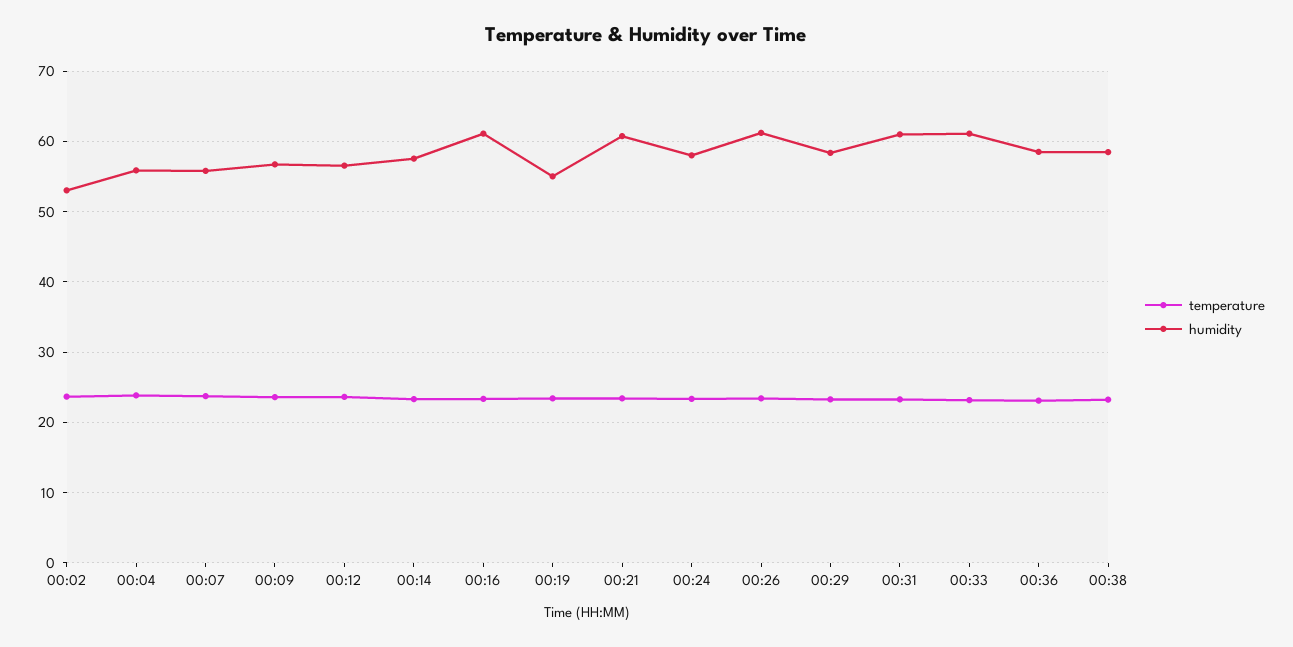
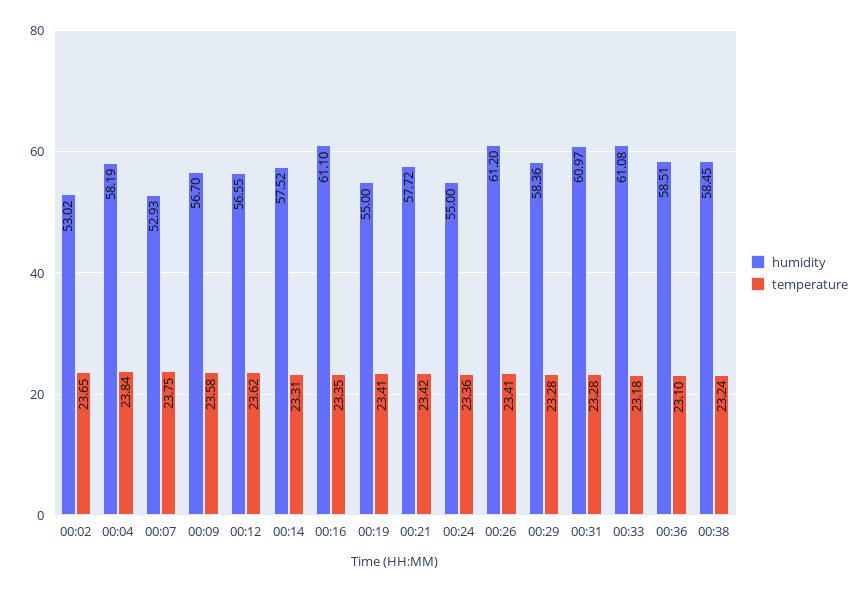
  {
    "temperature": {
      "00:02": 23.65,
      "00:04": 23.84,
      "00:07": 23.75,
      "00:09": 23.58,
      "00:12": 23.62,
      "00:14": 23.31,
      "00:16": 23.35,
      "00:19": 23.41,
      "00:21": 23.42,
      "00:24": 23.36,
      "00:26": 23.41,
      "00:29": 23.28,
      "00:31": 23.28,
      "00:33": 23.18,
      "00:36": 23.1,
      "00:38": 23.24
    },
    "humidity": {
      "00:02": 53.02,
-     "00:04": 56,
+     "00:04": 58.19,
-     "00:07": 56,
+     "00:07": 52.93,
      "00:09": 56.7,
      "00:12": 56.55,
      "00:14": 57.52,
      "00:16": 61.1,
      "00:19": 55,
-     "00:21": 61,
+     "00:21": 57.72,
-     "00:24": 58,
+     "00:24": 55,
      "00:26": 61.2,
      "00:29": 58.36,
      "00:31": 60.97,
      "00:33": 61.08,
      "00:36": 58.51,
      "00:38": 58.45
    }
  }

